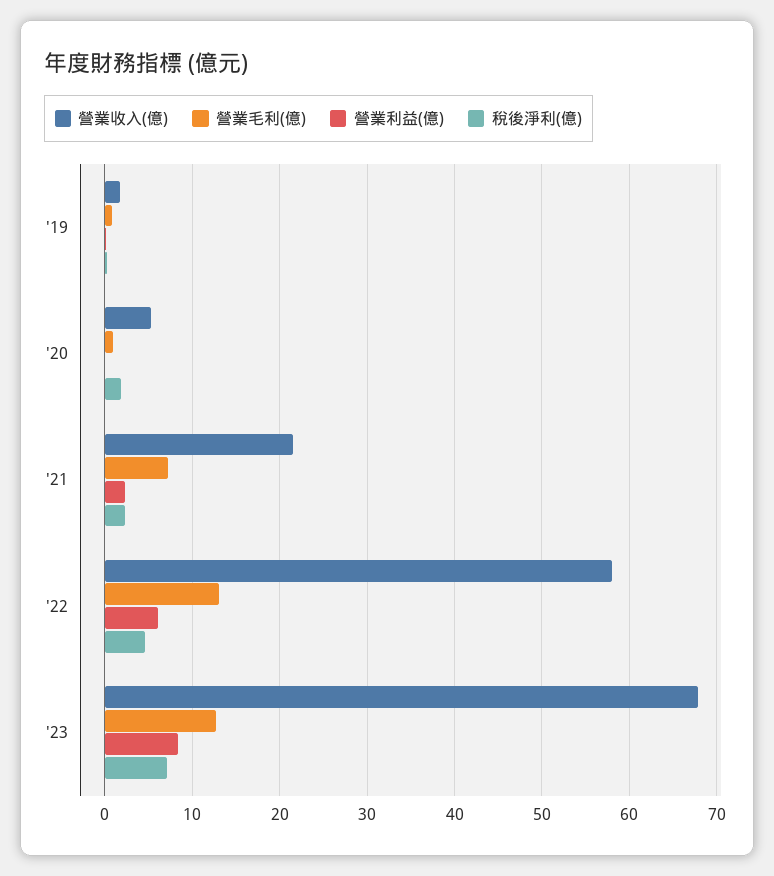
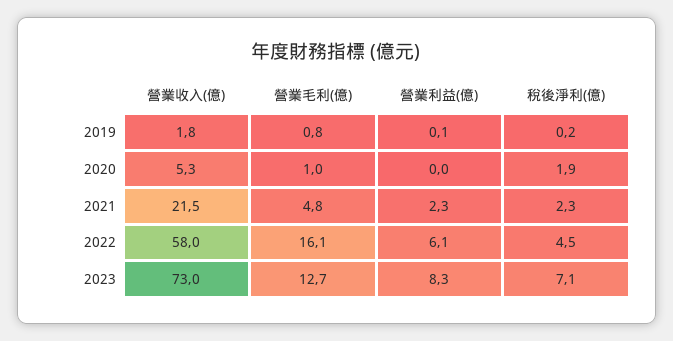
  {
    "營業收入(億)": {
      "'19": 1.8,
      "'20": 5.3,
      "'21": 21.5,
      "'22": 58,
-     "'23": 68
+     "'23": 73
    },
    "營業毛利(億)": {
      "'19": 0.8,
      "'20": 1,
-     "'21": 7,
+     "'21": 4.8,
-     "'22": 13,
+     "'22": 16.1,
      "'23": 12.7
    },
    "營業利益(億)": {
      "'19": 0.1,
      "'20": 0,
      "'21": 2.3,
      "'22": 6.1,
      "'23": 8.3
    },
    "稅後淨利(億)": {
      "'19": 0.2,
      "'20": 1.9,
      "'21": 2.3,
      "'22": 4.5,
      "'23": 7.1
    }
  }

